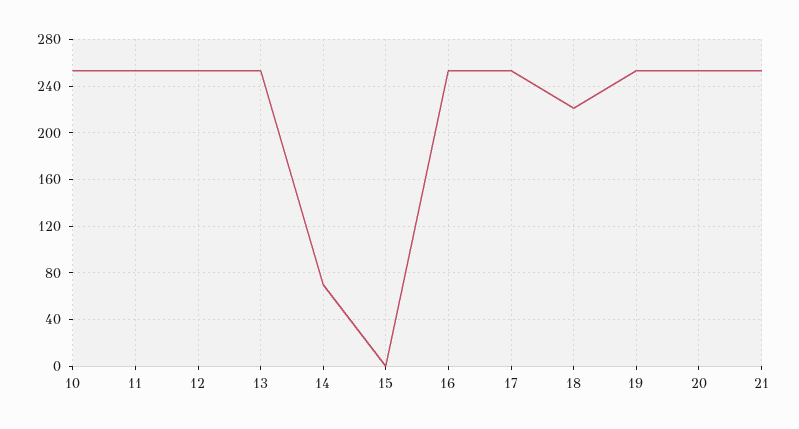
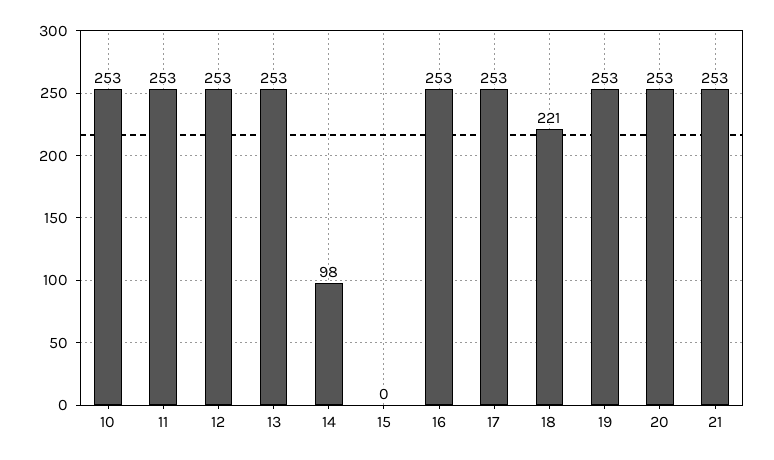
  {
    "10": 253,
    "11": 253,
    "12": 253,
    "13": 253,
-   "14": 70,
+   "14": 98,
    "15": 0,
    "16": 253,
    "17": 253,
    "18": 221,
    "19": 253,
    "20": 253,
    "21": 253
  }

